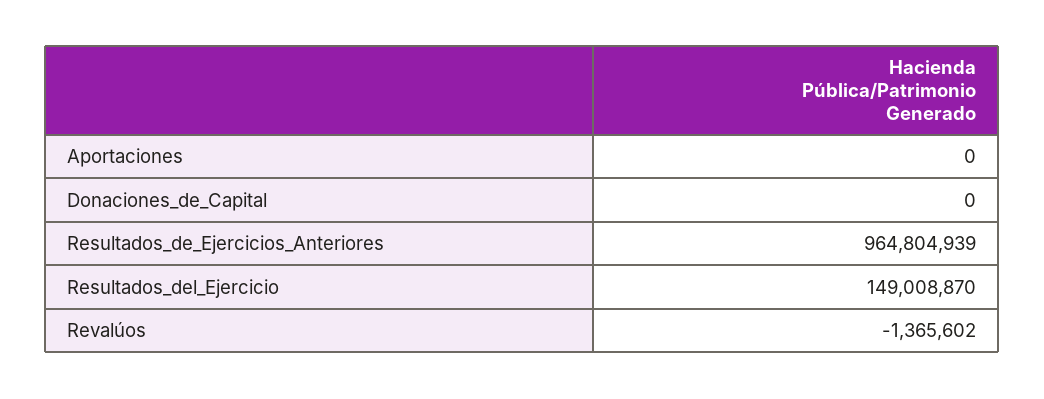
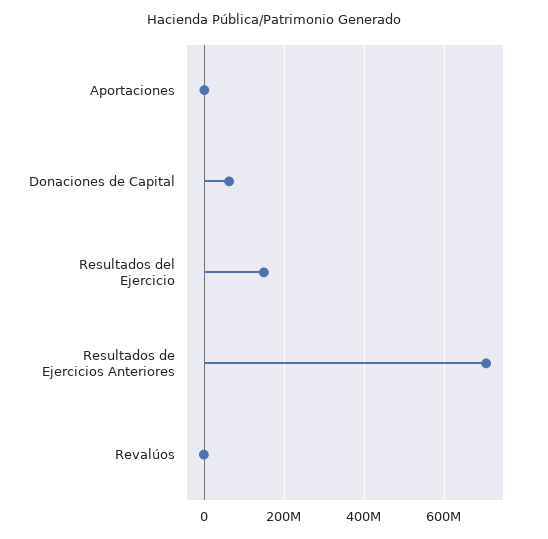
  {
    "Aportaciones": 0,
-   "Donaciones_de_Capital": 0,
+   "Donaciones_de_Capital": 60000000,
-   "Resultados_de_Ejercicios_Anteriores": 964804939,
+   "Resultados_de_Ejercicios_Anteriores": 700000000,
    "Resultados_del_Ejercicio": 149008870,
    "Revalúos": -1365602
  }

